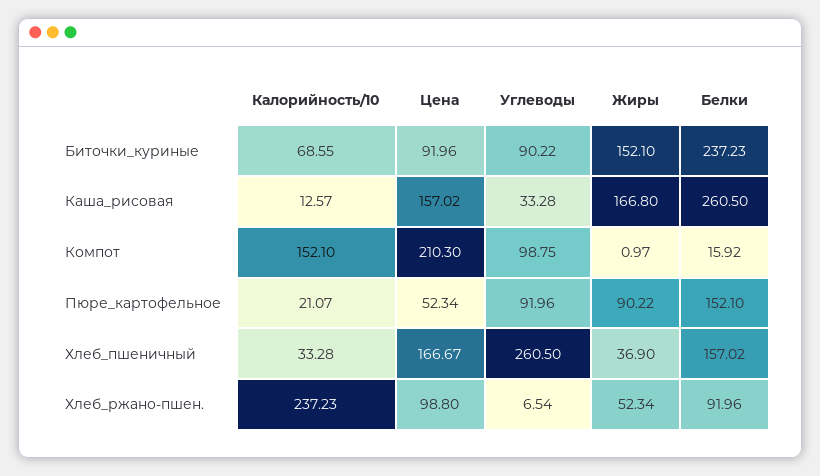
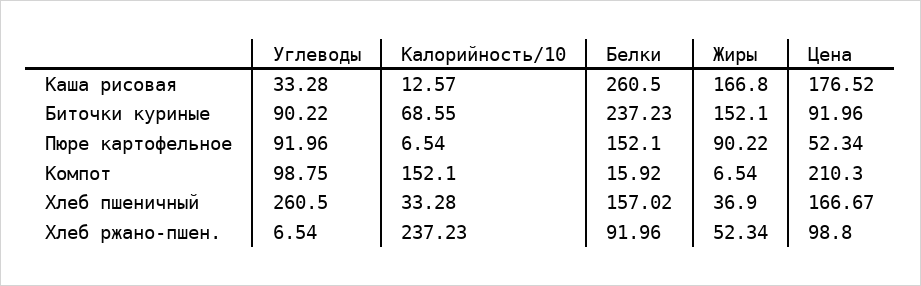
  {
    "Калорийность/10": {
      "Биточки_куриные": 68.55,
      "Каша_рисовая": 12.57,
      "Компот": 152.1,
-     "Пюре_картофельное": 21.07,
+     "Пюре_картофельное": 6.54,
      "Хлеб_пшеничный": 33.28,
      "Хлеб_ржано-пшен.": 237.23
    },
    "Цена": {
      "Биточки_куриные": 91.96,
-     "Каша_рисовая": 157.02,
+     "Каша_рисовая": 176.52,
      "Компот": 210.3,
      "Пюре_картофельное": 52.34,
      "Хлеб_пшеничный": 166.67,
      "Хлеб_ржано-пшен.": 98.8
    },
    "Углеводы": {
      "Биточки_куриные": 90.22,
      "Каша_рисовая": 33.28,
      "Компот": 98.75,
      "Пюре_картофельное": 91.96,
      "Хлеб_пшеничный": 260.5,
      "Хлеб_ржано-пшен.": 6.54
    },
    "Жиры": {
      "Биточки_куриные": 152.1,
      "Каша_рисовая": 166.8,
-     "Компот": 0.97,
+     "Компот": 6.54,
      "Пюре_картофельное": 90.22,
      "Хлеб_пшеничный": 36.9,
      "Хлеб_ржано-пшен.": 52.34
    },
    "Белки": {
      "Биточки_куриные": 237.23,
      "Каша_рисовая": 260.5,
      "Компот": 15.92,
      "Пюре_картофельное": 152.1,
      "Хлеб_пшеничный": 157.02,
      "Хлеб_ржано-пшен.": 91.96
    }
  }

